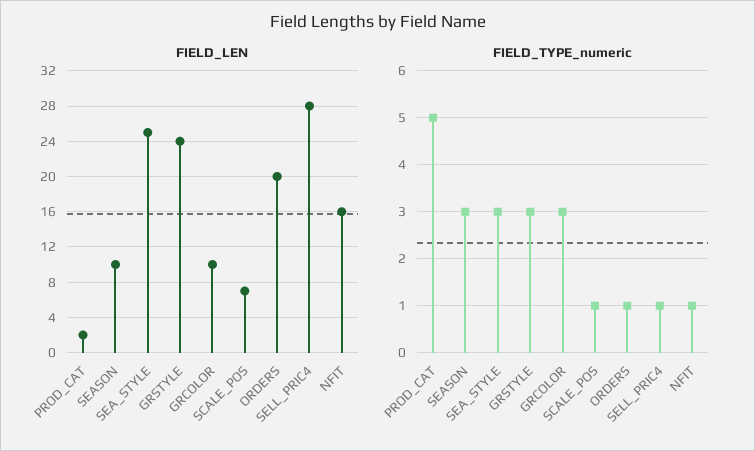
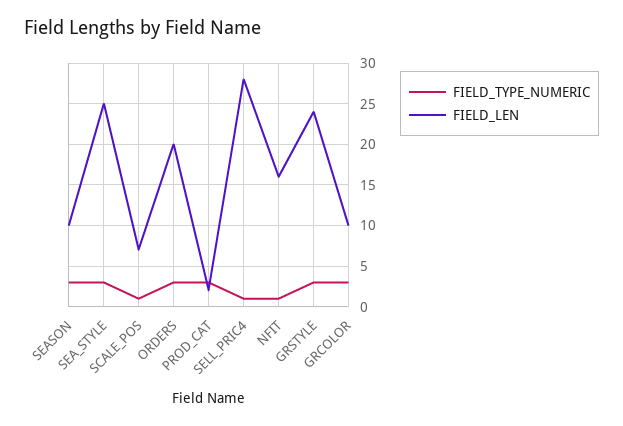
  {
    "FIELD_LEN": {
      "PROD_CAT": 2,
      "SEASON": 10,
      "SEA_STYLE": 25,
      "GRSTYLE": 24,
      "GRCOLOR": 10,
      "SCALE_POS": 7,
      "ORDERS": 20,
      "SELL_PRIC4": 28,
      "NFIT": 16
    },
    "FIELD_TYPE_numeric": {
-     "PROD_CAT": 5,
+     "PROD_CAT": 3,
      "SEASON": 3,
      "SEA_STYLE": 3,
      "GRSTYLE": 3,
      "GRCOLOR": 3,
      "SCALE_POS": 1,
-     "ORDERS": 1,
+     "ORDERS": 3,
      "SELL_PRIC4": 1,
      "NFIT": 1
    }
  }

